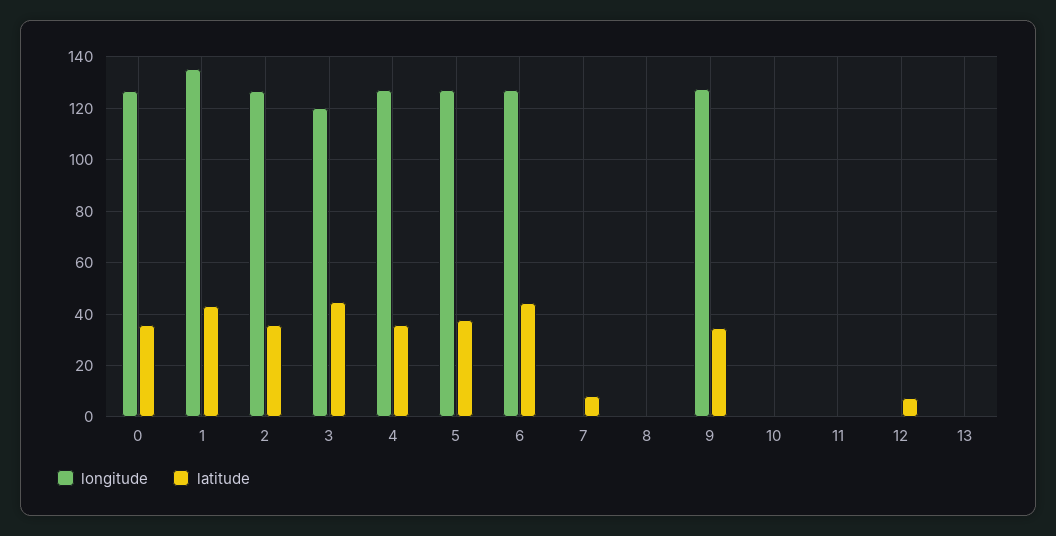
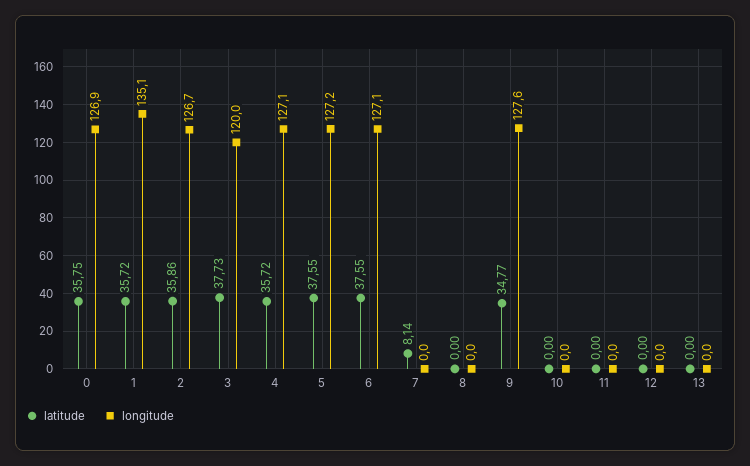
  {
    "longitude": {
      "0": 126.9,
      "1": 135.1,
      "2": 126.7,
      "3": 120,
      "4": 127.1,
      "5": 127.2,
      "6": 127.1,
      "7": 0,
      "8": 0,
      "9": 127.6,
      "10": 0,
      "11": 0,
      "12": 0,
      "13": 0
    },
    "latitude": {
      "0": 35.75,
-     "1": 42.5,
+     "1": 35.72,
      "2": 35.86,
-     "3": 45,
+     "3": 37.73,
      "4": 35.72,
      "5": 37.55,
-     "6": 45,
+     "6": 37.55,
      "7": 8.14,
      "8": 0,
      "9": 34.77,
      "10": 0,
      "11": 0,
-     "12": 7.5,
+     "12": 0,
      "13": 0
    }
  }

